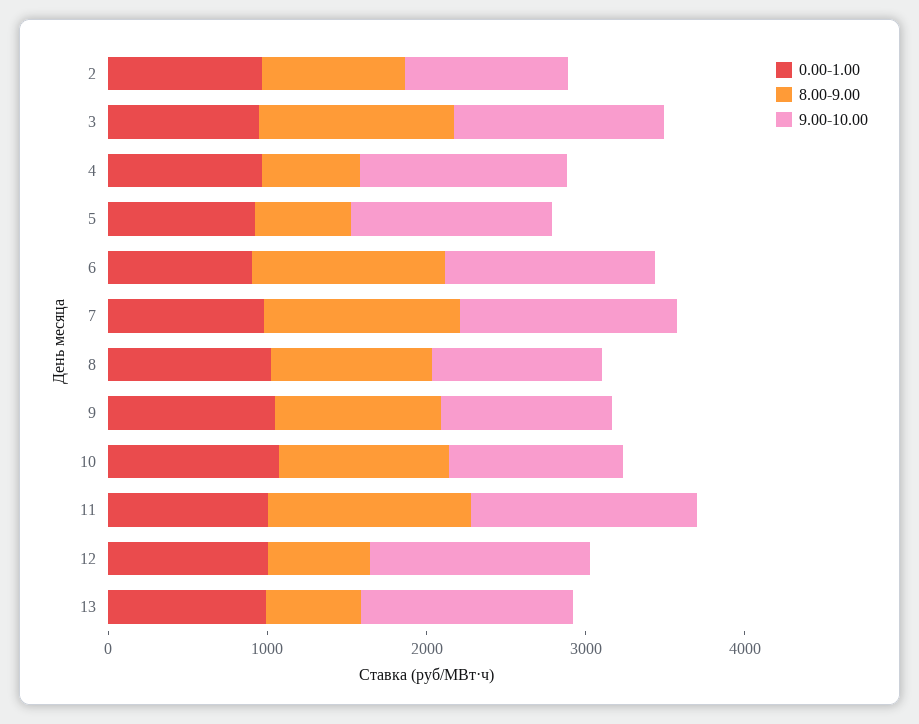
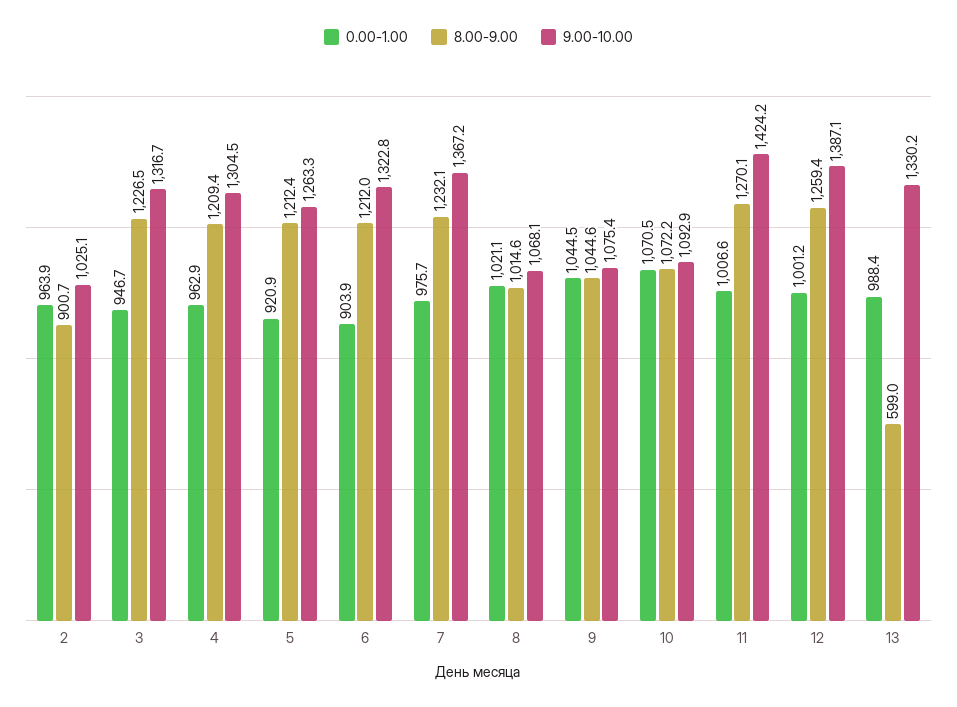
  {
    "0.00-1.00": {
      "2": 963.9,
      "3": 946.7,
      "4": 962.9,
      "5": 920.9,
      "6": 903.9,
      "7": 975.7,
      "8": 1021.1,
      "9": 1044.5,
      "10": 1070.5,
      "11": 1006.6,
      "12": 1001.2,
      "13": 988.4
    },
    "8.00-9.00": {
      "2": 900.7,
      "3": 1226.5,
-     "4": 600,
+     "4": 1209.4,
-     "5": 600,
+     "5": 1212.4,
      "6": 1212,
      "7": 1232.1,
      "8": 1014.6,
      "9": 1044.6,
      "10": 1072.2,
      "11": 1270.1,
-     "12": 600,
+     "12": 1259.4,
      "13": 599
    },
    "9.00-10.00": {
      "2": 1025.1,
      "3": 1316.7,
      "4": 1304.5,
      "5": 1263.3,
      "6": 1322.8,
      "7": 1367.2,
      "8": 1068.1,
      "9": 1075.4,
      "10": 1092.9,
      "11": 1424.2,
      "12": 1387.1,
      "13": 1330.2
    }
  }

